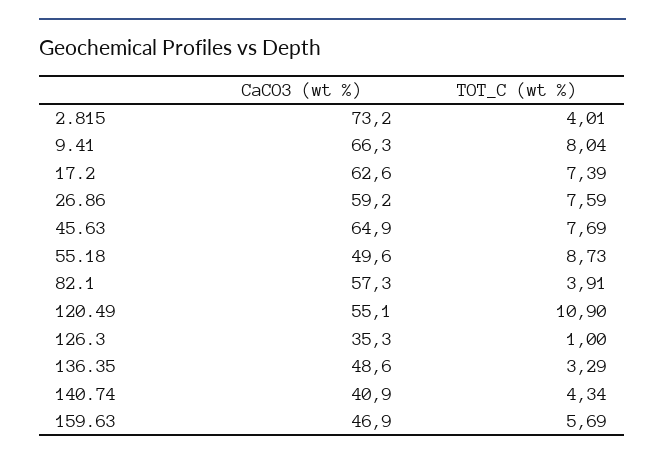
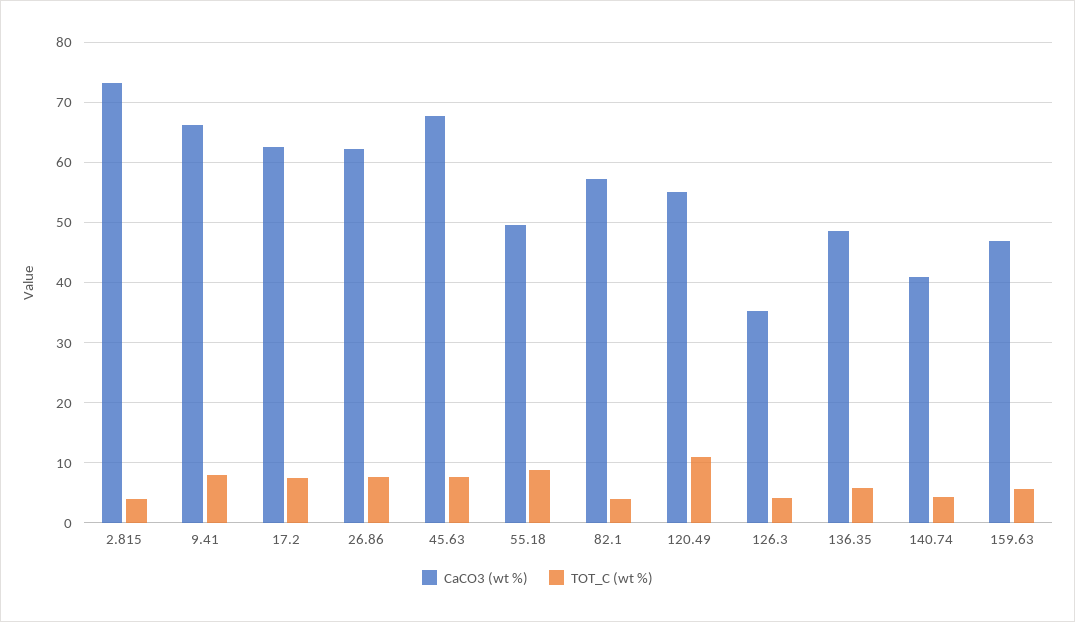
  {
    "CaCO3 (wt %)": {
      "2.815": 73.2,
      "9.41": 66.3,
      "17.2": 62.6,
-     "26.86": 59.2,
+     "26.86": 62,
-     "45.63": 64.9,
+     "45.63": 68,
      "55.18": 49.6,
      "82.1": 57.3,
      "120.49": 55.1,
      "126.3": 35.3,
      "136.35": 48.6,
      "140.74": 40.9,
      "159.63": 46.9
    },
    "TOT_C (wt %)": {
      "2.815": 4.01,
      "9.41": 8.04,
      "17.2": 7.39,
      "26.86": 7.59,
      "45.63": 7.69,
      "55.18": 8.73,
      "82.1": 3.91,
      "120.49": 10.9,
-     "126.3": 1,
+     "126.3": 4,
-     "136.35": 3.29,
+     "136.35": 6,
      "140.74": 4.34,
      "159.63": 5.69
    }
  }

